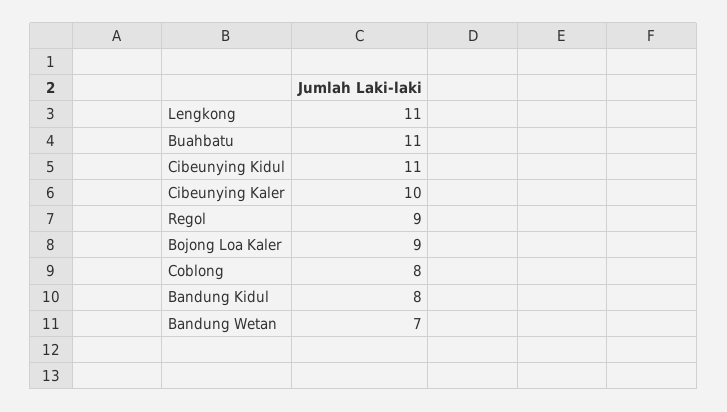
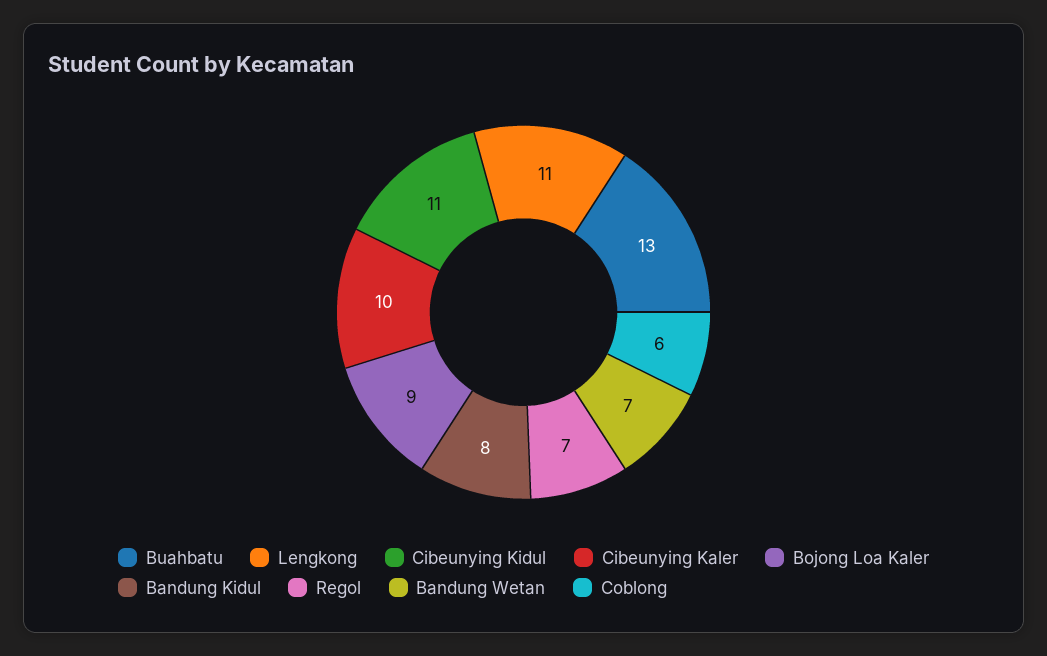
  {
    "Lengkong": 11,
-   "Buahbatu": 11,
+   "Buahbatu": 13,
    "Cibeunying Kidul": 11,
    "Cibeunying Kaler": 10,
-   "Regol": 9,
+   "Regol": 7,
    "Bojong Loa Kaler": 9,
-   "Coblong": 8,
+   "Coblong": 6,
    "Bandung Kidul": 8,
    "Bandung Wetan": 7
  }

